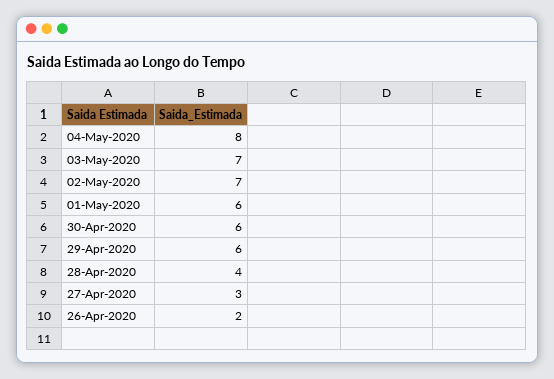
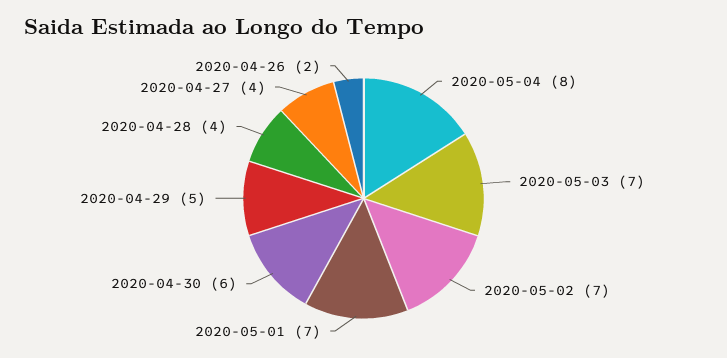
  {
    "04-May-2020": 8,
    "03-May-2020": 7,
    "02-May-2020": 7,
-   "01-May-2020": 6,
+   "01-May-2020": 7,
    "30-Apr-2020": 6,
-   "29-Apr-2020": 6,
+   "29-Apr-2020": 5,
    "28-Apr-2020": 4,
-   "27-Apr-2020": 3,
+   "27-Apr-2020": 4,
    "26-Apr-2020": 2
  }

